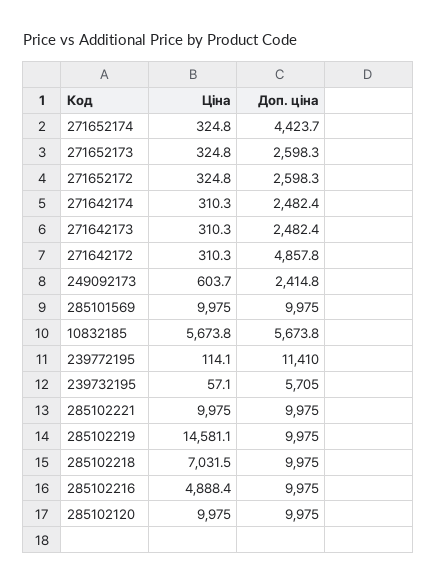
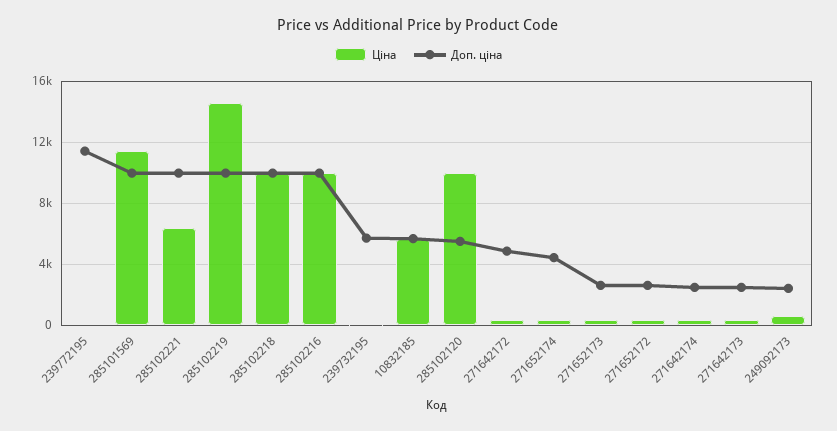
  {
    "Ціна": {
      "271652174": 324.8,
      "271652173": 324.8,
      "271652172": 324.8,
      "271642174": 310.3,
      "271642173": 310.3,
      "271642172": 310.3,
      "249092173": 603.7,
-     "285101569": 9975,
+     "285101569": 11500,
      "10832185": 5673.8,
      "239772195": 114.1,
      "239732195": 57.1,
-     "285102221": 9975,
+     "285102221": 6500,
      "285102219": 14581.1,
-     "285102218": 7031.5,
+     "285102218": 10000,
-     "285102216": 4888.4,
+     "285102216": 10000,
      "285102120": 9975
    },
    "Доп. ціна": {
      "271652174": 4423.7,
      "271652173": 2598.3,
      "271652172": 2598.3,
      "271642174": 2482.4,
      "271642173": 2482.4,
      "271642172": 4857.8,
      "249092173": 2414.8,
      "285101569": 9975,
      "10832185": 5673.8,
      "239772195": 11410,
      "239732195": 5705,
      "285102221": 9975,
      "285102219": 9975,
      "285102218": 9975,
      "285102216": 9975,
-     "285102120": 9975
+     "285102120": 5500
    }
  }

